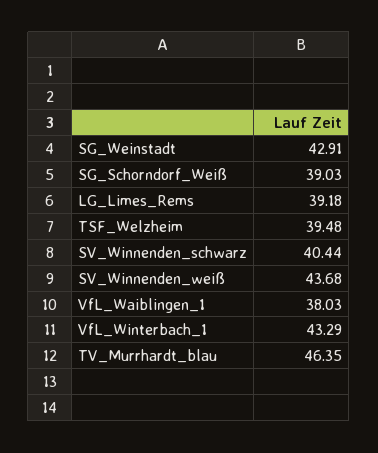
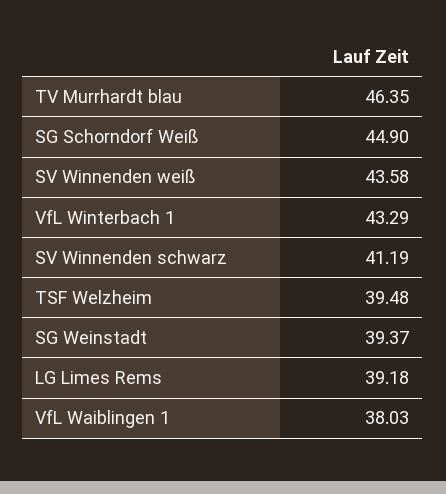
  {
-   "SG_Weinstadt": 42.91,
+   "SG_Weinstadt": 39.37,
-   "SG_Schorndorf_Weiß": 39.03,
+   "SG_Schorndorf_Weiß": 44.9,
    "LG_Limes_Rems": 39.18,
    "TSF_Welzheim": 39.48,
-   "SV_Winnenden_schwarz": 40.44,
+   "SV_Winnenden_schwarz": 41.19,
-   "SV_Winnenden_weiß": 43.68,
+   "SV_Winnenden_weiß": 43.58,
    "VfL_Waiblingen_1": 38.03,
    "VfL_Winterbach_1": 43.29,
    "TV_Murrhardt_blau": 46.35
  }

